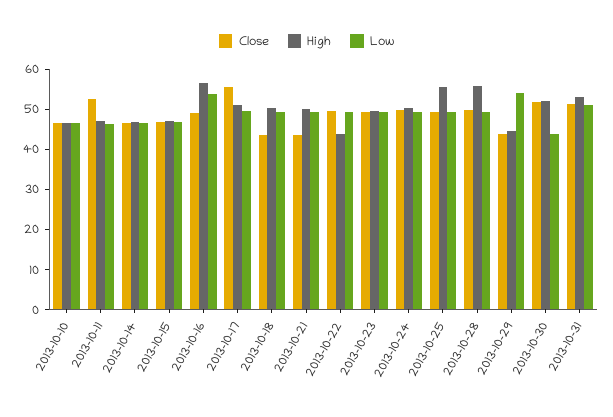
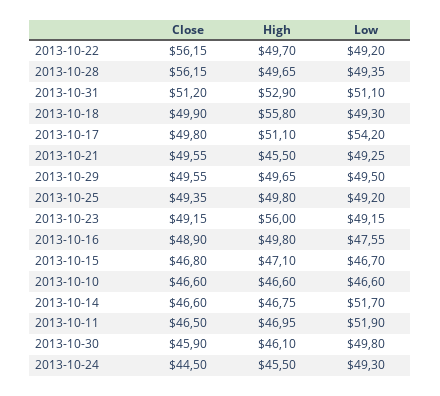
  {
    "Close": {
      "2013-10-10": 46.6,
-     "2013-10-11": 52,
+     "2013-10-11": 46.5,
      "2013-10-14": 46.6,
      "2013-10-15": 46.8,
      "2013-10-16": 48.9,
-     "2013-10-17": 56,
+     "2013-10-17": 49.8,
-     "2013-10-18": 44,
+     "2013-10-18": 49.9,
-     "2013-10-21": 44,
+     "2013-10-21": 49.55,
-     "2013-10-22": 50,
+     "2013-10-22": 56.15,
      "2013-10-23": 49.15,
-     "2013-10-24": 50,
+     "2013-10-24": 44.5,
      "2013-10-25": 49.35,
-     "2013-10-28": 50,
+     "2013-10-28": 56.15,
-     "2013-10-29": 44,
+     "2013-10-29": 49.55,
-     "2013-10-30": 52,
+     "2013-10-30": 45.9,
      "2013-10-31": 51.2
    },
    "High": {
      "2013-10-10": 46.6,
      "2013-10-11": 46.95,
      "2013-10-14": 46.75,
      "2013-10-15": 47.1,
-     "2013-10-16": 56,
+     "2013-10-16": 49.8,
      "2013-10-17": 51.1,
-     "2013-10-18": 50,
+     "2013-10-18": 55.8,
-     "2013-10-21": 50,
+     "2013-10-21": 45.5,
-     "2013-10-22": 44,
+     "2013-10-22": 49.7,
-     "2013-10-23": 50,
+     "2013-10-23": 56,
-     "2013-10-24": 50,
+     "2013-10-24": 45.5,
-     "2013-10-25": 56,
+     "2013-10-25": 49.8,
-     "2013-10-28": 56,
+     "2013-10-28": 49.65,
-     "2013-10-29": 44,
+     "2013-10-29": 49.65,
-     "2013-10-30": 52,
+     "2013-10-30": 46.1,
      "2013-10-31": 52.9
    },
    "Low": {
      "2013-10-10": 46.6,
-     "2013-10-11": 46,
+     "2013-10-11": 51.9,
-     "2013-10-14": 46,
+     "2013-10-14": 51.7,
      "2013-10-15": 46.7,
-     "2013-10-16": 54,
+     "2013-10-16": 47.55,
-     "2013-10-17": 50,
+     "2013-10-17": 54.2,
      "2013-10-18": 49.3,
      "2013-10-21": 49.25,
      "2013-10-22": 49.2,
      "2013-10-23": 49.15,
      "2013-10-24": 49.3,
      "2013-10-25": 49.2,
      "2013-10-28": 49.35,
-     "2013-10-29": 54,
+     "2013-10-29": 49.5,
-     "2013-10-30": 44,
+     "2013-10-30": 49.8,
      "2013-10-31": 51.1
    }
  }

